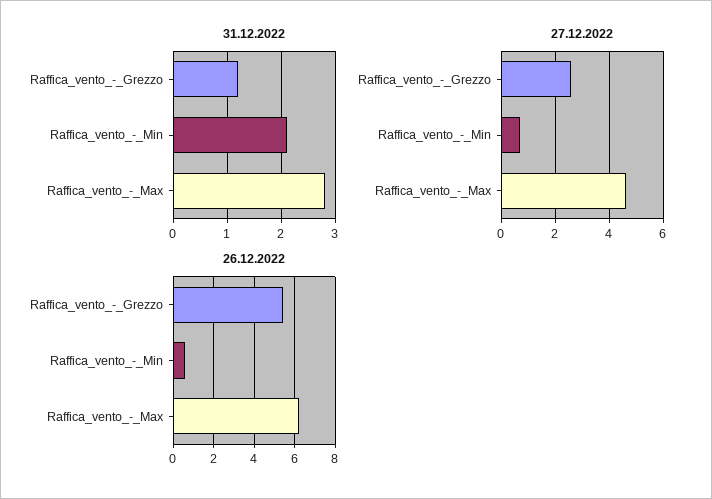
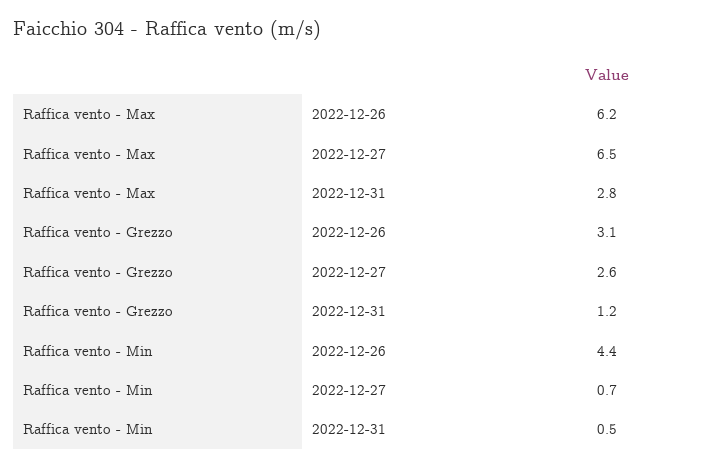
  {
    "31.12.2022": {
      "Raffica_vento_-_Grezzo": 1.2,
-     "Raffica_vento_-_Min": 2,
+     "Raffica_vento_-_Min": 0.5,
      "Raffica_vento_-_Max": 2.8
    },
    "27.12.2022": {
      "Raffica_vento_-_Grezzo": 2.6,
      "Raffica_vento_-_Min": 0.7,
-     "Raffica_vento_-_Max": 4.5
+     "Raffica_vento_-_Max": 6.5
    },
    "26.12.2022": {
-     "Raffica_vento_-_Grezzo": 5.5,
+     "Raffica_vento_-_Grezzo": 3.1,
-     "Raffica_vento_-_Min": 0.5,
+     "Raffica_vento_-_Min": 4.4,
      "Raffica_vento_-_Max": 6.2
    }
  }

